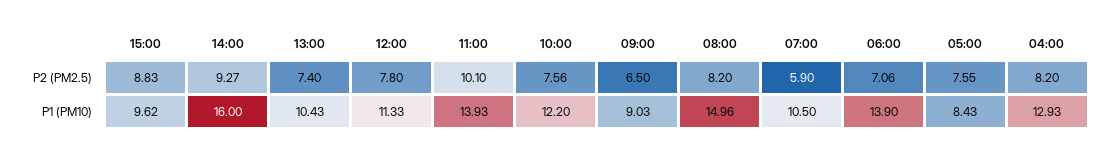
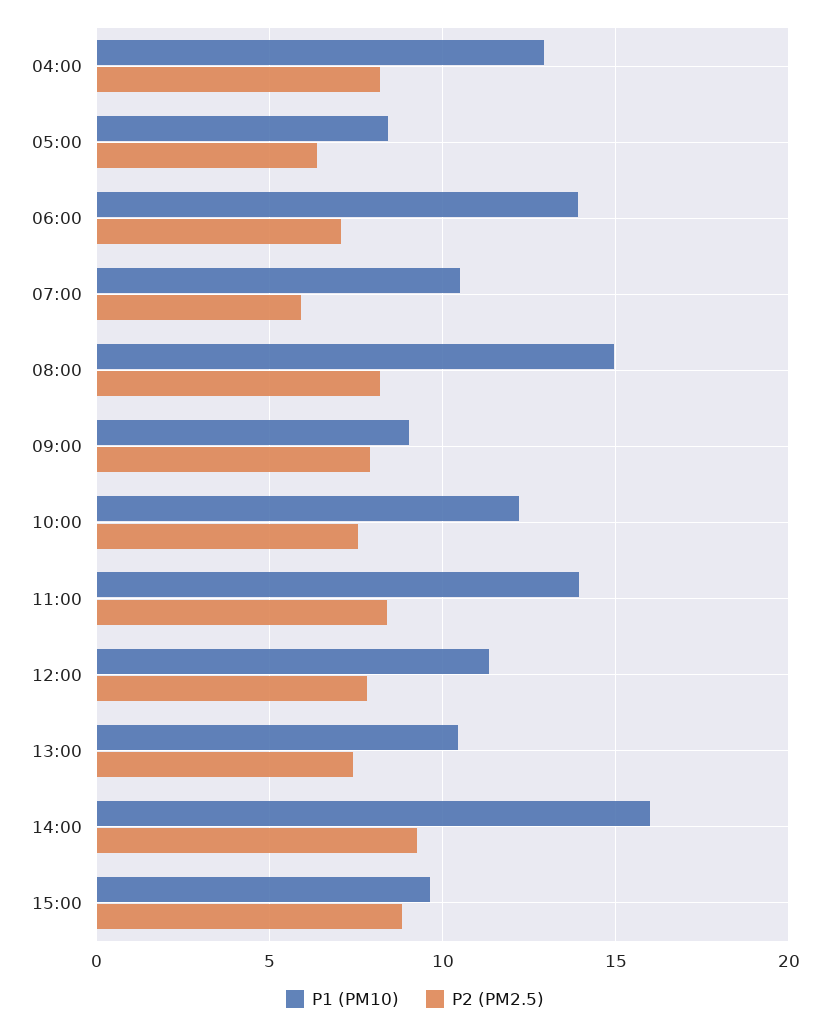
  {
    "P2 (PM2.5)": {
      "15:00": 8.83,
      "14:00": 9.27,
      "13:00": 7.4,
      "12:00": 7.8,
-     "11:00": 10.1,
+     "11:00": 8.5,
      "10:00": 7.56,
-     "09:00": 6.5,
+     "09:00": 8,
      "08:00": 8.2,
      "07:00": 5.9,
      "06:00": 7.06,
-     "05:00": 7.55,
+     "05:00": 6.5,
      "04:00": 8.2
    },
    "P1 (PM10)": {
      "15:00": 9.62,
      "14:00": 16,
      "13:00": 10.43,
      "12:00": 11.33,
      "11:00": 13.93,
      "10:00": 12.2,
      "09:00": 9.03,
      "08:00": 14.96,
      "07:00": 10.5,
      "06:00": 13.9,
      "05:00": 8.43,
      "04:00": 12.93
    }
  }

